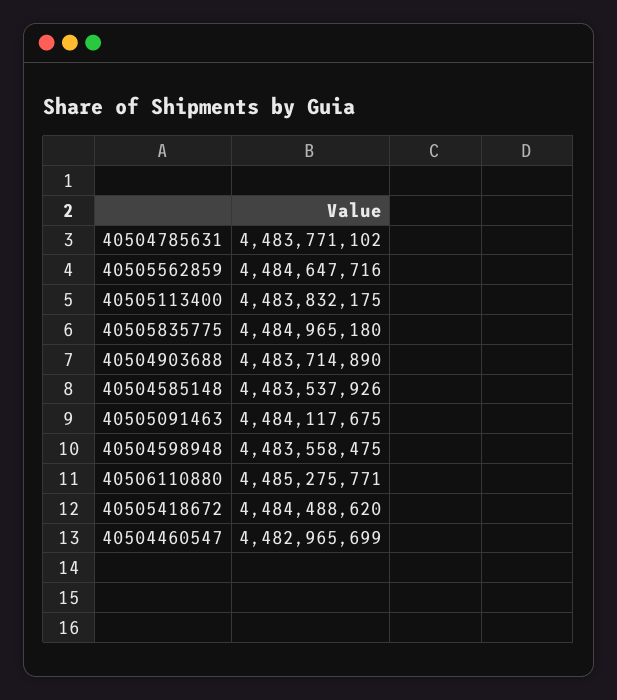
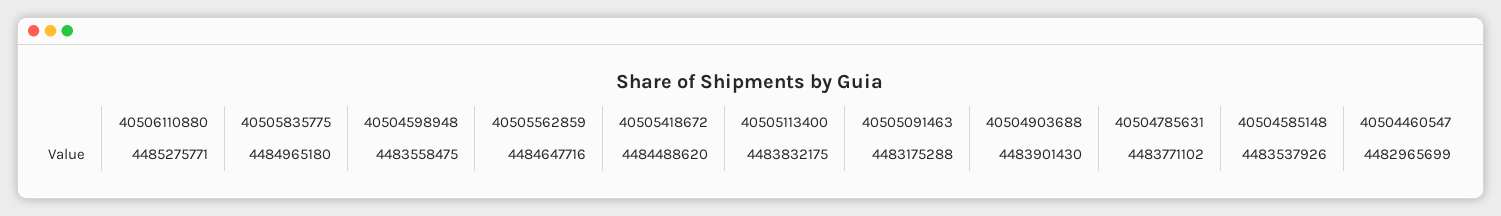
  {
    "40504785631": 4483771102,
    "40505562859": 4484647716,
    "40505113400": 4483832175,
    "40505835775": 4484965180,
-   "40504903688": 4483714890,
+   "40504903688": 4483901430,
    "40504585148": 4483537926,
-   "40505091463": 4484117675,
+   "40505091463": 4483175288,
    "40504598948": 4483558475,
    "40506110880": 4485275771,
    "40505418672": 4484488620,
    "40504460547": 4482965699
  }

